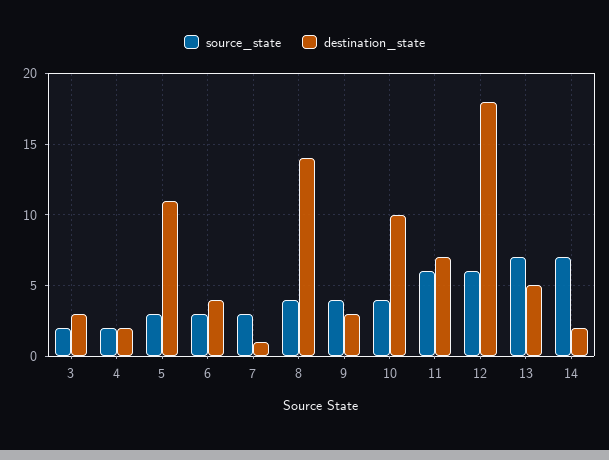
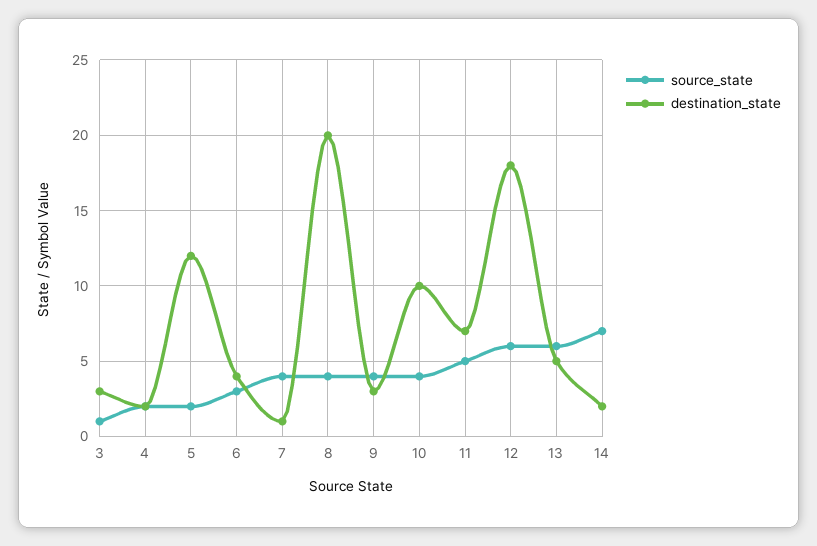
  {
    "source_state": {
-     "3": 2,
+     "3": 1,
      "4": 2,
-     "5": 3,
+     "5": 2,
      "6": 3,
-     "7": 3,
+     "7": 4,
      "8": 4,
      "9": 4,
      "10": 4,
-     "11": 6,
+     "11": 5,
      "12": 6,
-     "13": 7,
+     "13": 6,
      "14": 7
    },
    "destination_state": {
      "3": 3,
      "4": 2,
-     "5": 11,
+     "5": 12,
      "6": 4,
      "7": 1,
-     "8": 14,
+     "8": 20,
      "9": 3,
      "10": 10,
      "11": 7,
      "12": 18,
      "13": 5,
      "14": 2
    }
  }

